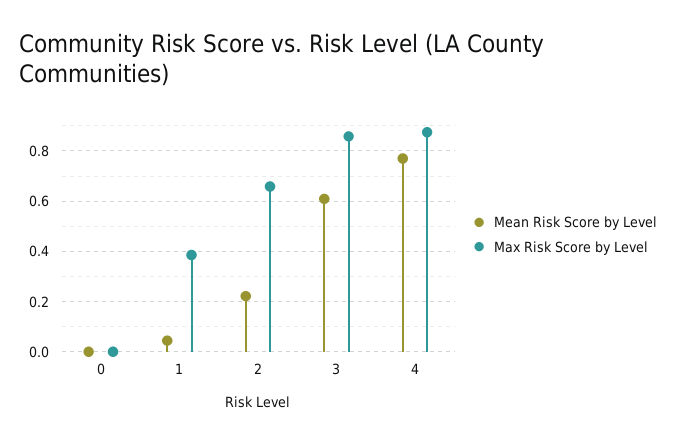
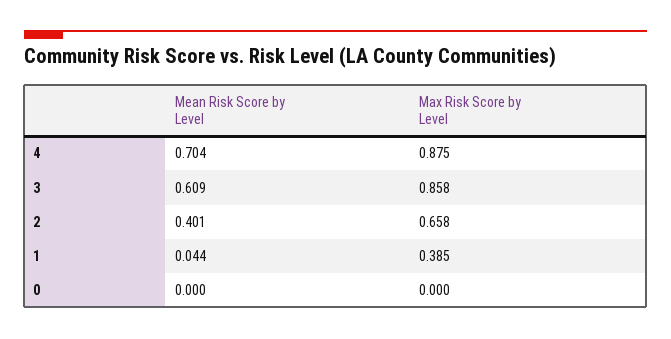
  {
    "Mean Risk Score by Level": {
      "0": 0,
      "1": 0.044,
-     "2": 0.225,
+     "2": 0.401,
      "3": 0.609,
-     "4": 0.775
+     "4": 0.704
    },
    "Max Risk Score by Level": {
      "0": 0,
      "1": 0.385,
      "2": 0.658,
      "3": 0.858,
      "4": 0.875
    }
  }

